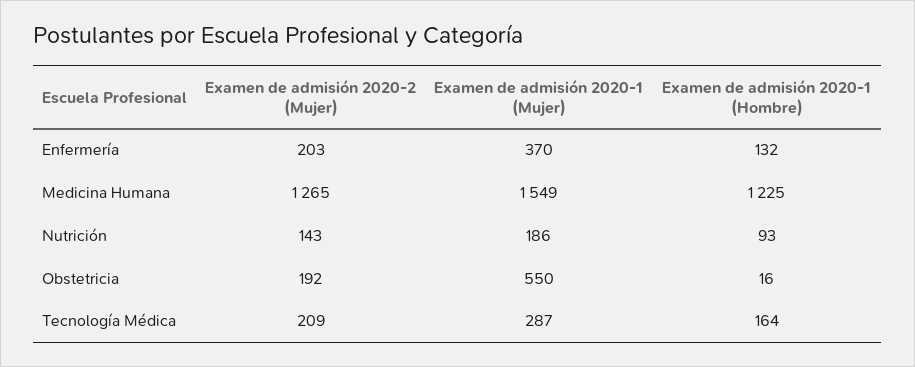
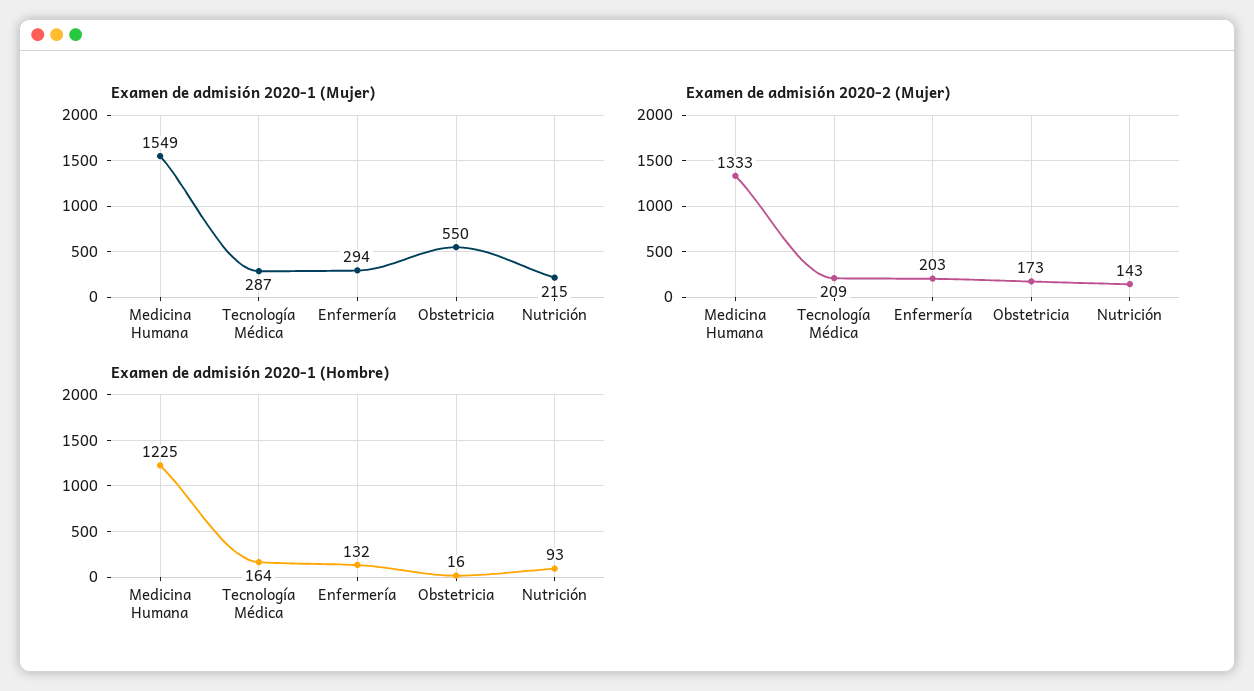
  {
    "Examen de admisión 2020-2 (Mujer)": {
      "Enfermería": 203,
-     "Medicina Humana": 1265,
+     "Medicina Humana": 1333,
      "Nutrición": 143,
-     "Obstetricia": 192,
+     "Obstetricia": 173,
      "Tecnología Médica": 209
    },
    "Examen de admisión 2020-1 (Mujer)": {
-     "Enfermería": 370,
+     "Enfermería": 294,
      "Medicina Humana": 1549,
-     "Nutrición": 186,
+     "Nutrición": 215,
      "Obstetricia": 550,
      "Tecnología Médica": 287
    },
    "Examen de admisión 2020-1 (Hombre)": {
      "Enfermería": 132,
      "Medicina Humana": 1225,
      "Nutrición": 93,
      "Obstetricia": 16,
      "Tecnología Médica": 164
    }
  }

